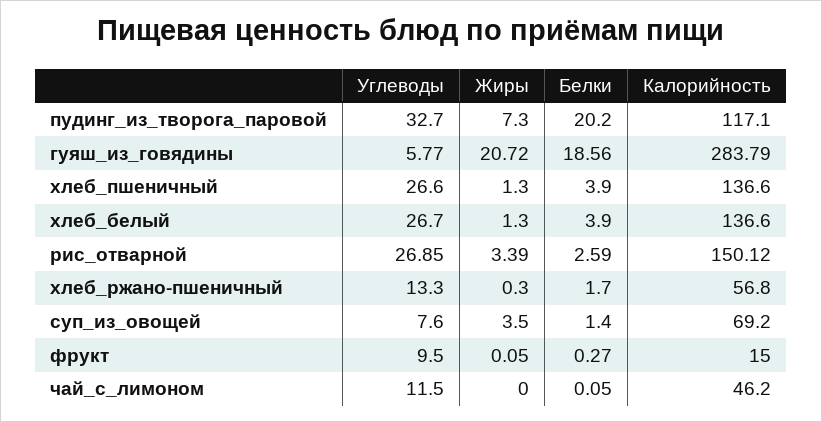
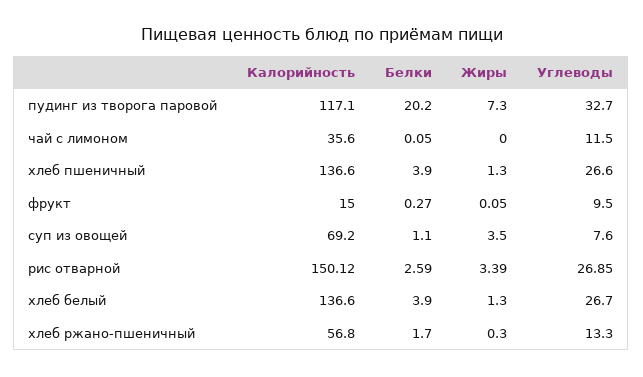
  {
    "Углеводы": {
      "пудинг_из_творога_паровой": 32.7,
-     "гуяш_из_говядины": 5.77,
      "хлеб_пшеничный": 26.6,
      "хлеб_белый": 26.7,
      "рис_отварной": 26.85,
      "хлеб_ржано-пшеничный": 13.3,
      "суп_из_овощей": 7.6,
      "фрукт": 9.5,
      "чай_с_лимоном": 11.5
    },
    "Жиры": {
      "пудинг_из_творога_паровой": 7.3,
-     "гуяш_из_говядины": 20.72,
      "хлеб_пшеничный": 1.3,
      "хлеб_белый": 1.3,
      "рис_отварной": 3.39,
      "хлеб_ржано-пшеничный": 0.3,
      "суп_из_овощей": 3.5,
      "фрукт": 0.05,
      "чай_с_лимоном": 0
    },
    "Белки": {
      "пудинг_из_творога_паровой": 20.2,
-     "гуяш_из_говядины": 18.56,
      "хлеб_пшеничный": 3.9,
      "хлеб_белый": 3.9,
      "рис_отварной": 2.59,
      "хлеб_ржано-пшеничный": 1.7,
-     "суп_из_овощей": 1.4,
+     "суп_из_овощей": 1.1,
      "фрукт": 0.27,
      "чай_с_лимоном": 0.05
    },
    "Калорийность": {
      "пудинг_из_творога_паровой": 117.1,
-     "гуяш_из_говядины": 283.79,
      "хлеб_пшеничный": 136.6,
      "хлеб_белый": 136.6,
      "рис_отварной": 150.12,
      "хлеб_ржано-пшеничный": 56.8,
      "суп_из_овощей": 69.2,
      "фрукт": 15,
-     "чай_с_лимоном": 46.2
+     "чай_с_лимоном": 35.6
    }
  }

